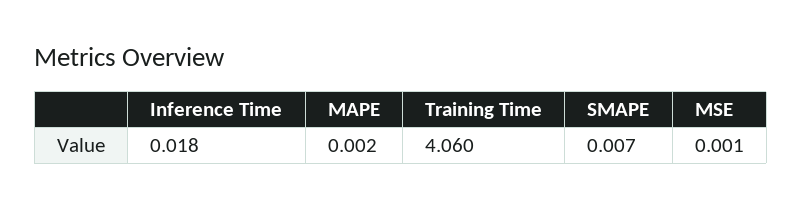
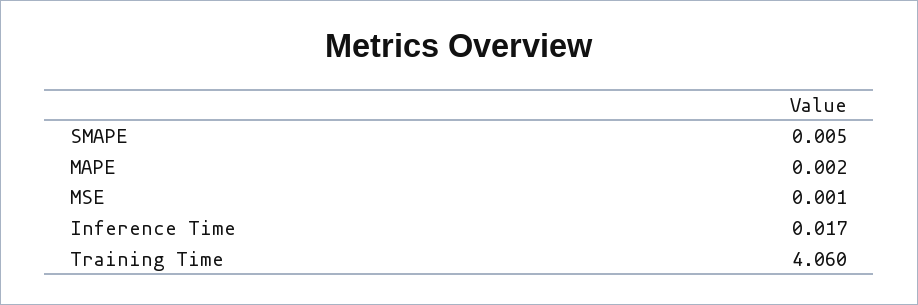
  {
-   "Inference Time": 0.018,
+   "Inference Time": 0.017,
    "MAPE": 0.002,
    "Training Time": 4.06,
-   "SMAPE": 0.007,
+   "SMAPE": 0.005,
    "MSE": 0.001
  }

